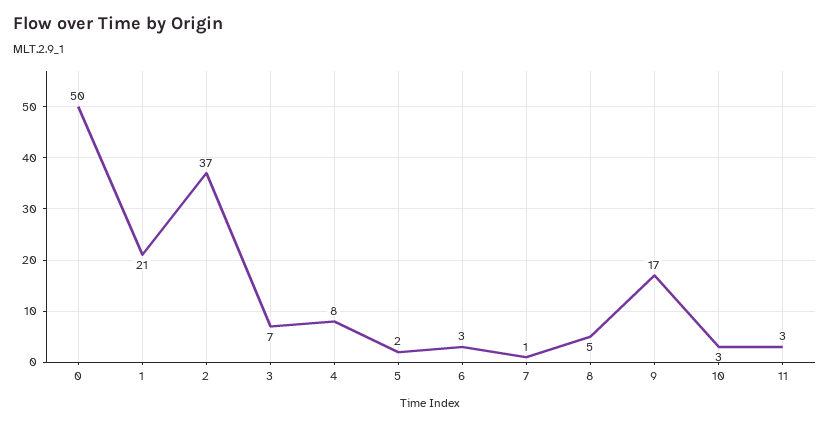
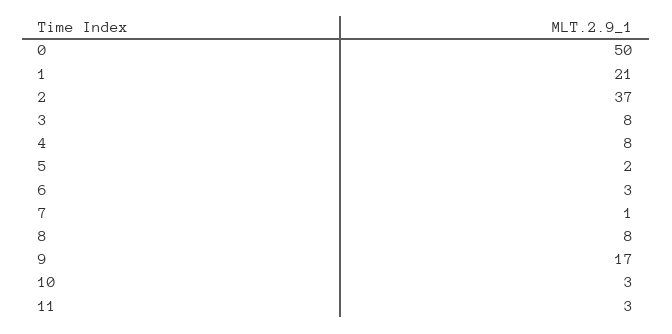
  {
    "0": 50,
    "1": 21,
    "2": 37,
-   "3": 7,
+   "3": 8,
    "4": 8,
    "5": 2,
    "6": 3,
    "7": 1,
-   "8": 5,
+   "8": 8,
    "9": 17,
    "10": 3,
    "11": 3
  }

